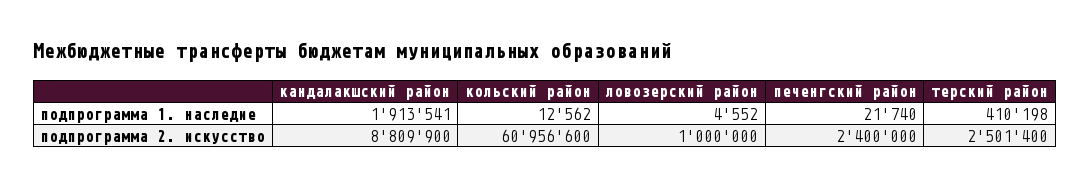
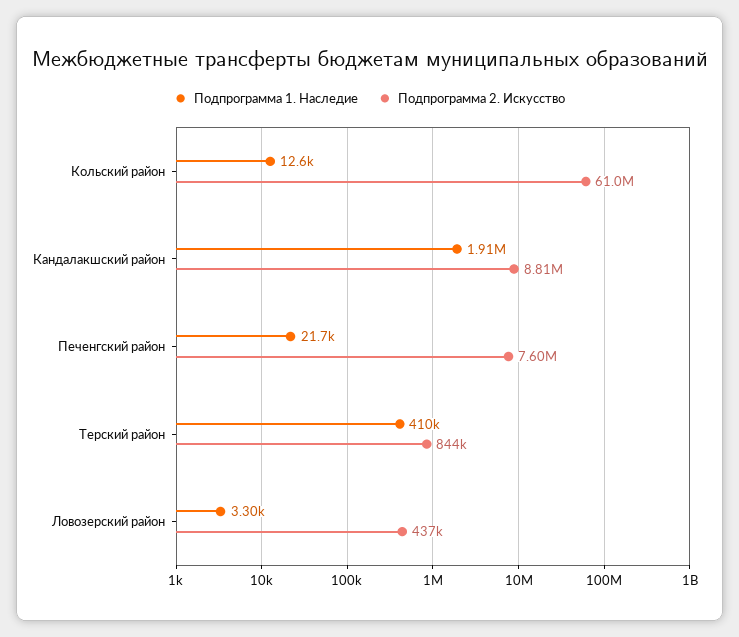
  {
    "подпрограмма 1. наследие": {
      "кандалакшский район": 1913541,
      "кольский район": 12562,
-     "ловозерский район": 4552,
+     "ловозерский район": 3300,
      "печенгский район": 21740,
      "терский район": 410198
    },
    "подпрограмма 2. искусство": {
      "кандалакшский район": 8809900,
      "кольский район": 60956600,
-     "ловозерский район": 1000000,
+     "ловозерский район": 437000,
-     "печенгский район": 2400000,
+     "печенгский район": 7600000,
-     "терский район": 2501400
+     "терский район": 844000
    }
  }

